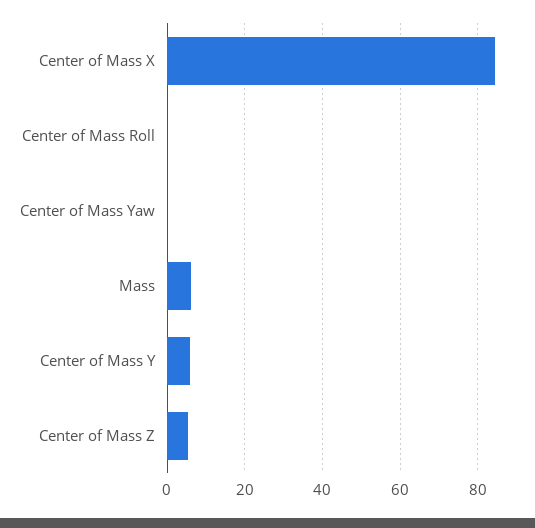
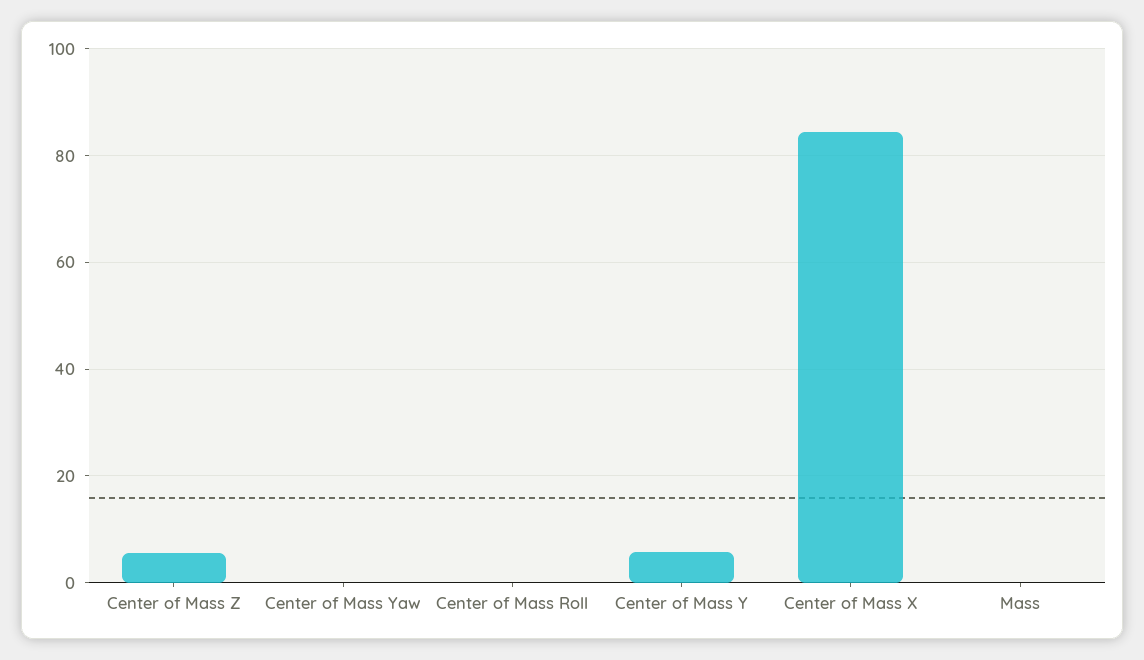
  {
    "Center of Mass X": 84,
    "Center of Mass Roll": 0,
    "Center of Mass Yaw": 0,
-   "Mass": 6,
+   "Mass": 0,
    "Center of Mass Y": 6,
    "Center of Mass Z": 6
  }

